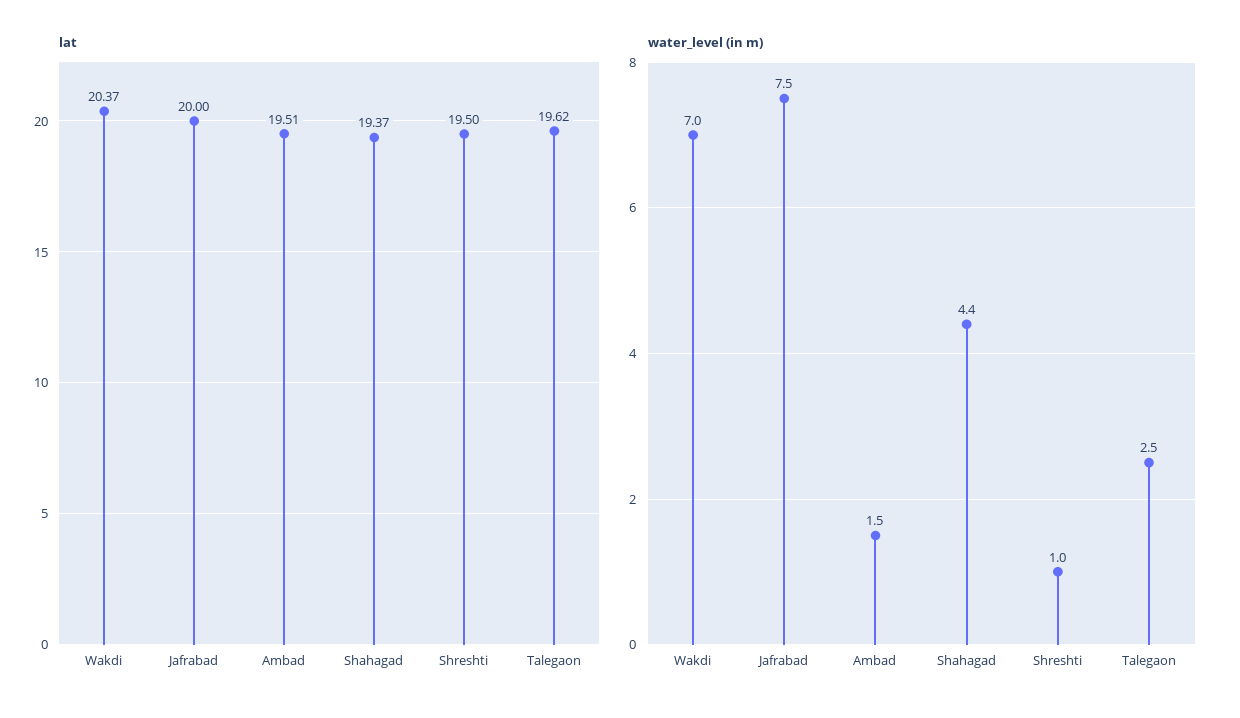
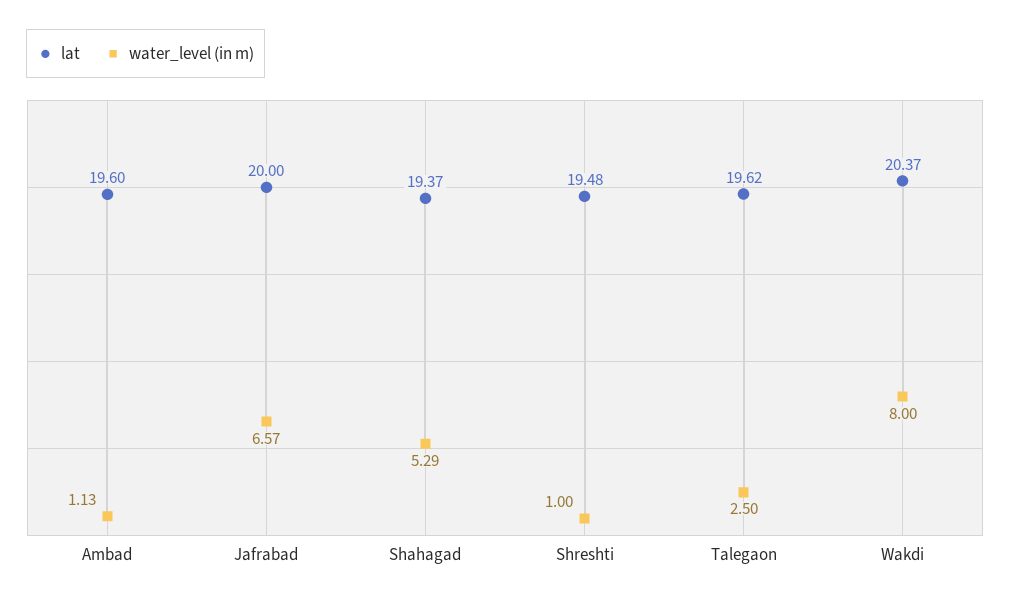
  {
    "lat": {
      "Wakdi": 20.37,
      "Jafrabad": 20,
-     "Ambad": 19.51,
+     "Ambad": 19.6,
      "Shahagad": 19.37,
-     "Shreshti": 19.5,
+     "Shreshti": 19.48,
      "Talegaon": 19.62
    },
    "water_level (in m)": {
-     "Wakdi": 7,
+     "Wakdi": 8,
-     "Jafrabad": 7.5,
+     "Jafrabad": 6.57,
-     "Ambad": 1.5,
+     "Ambad": 1.13,
-     "Shahagad": 4.4,
+     "Shahagad": 5.29,
      "Shreshti": 1,
      "Talegaon": 2.5
    }
  }

